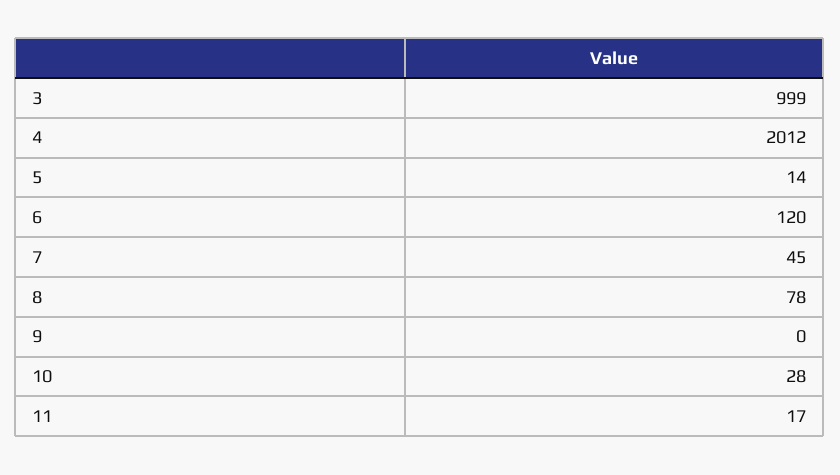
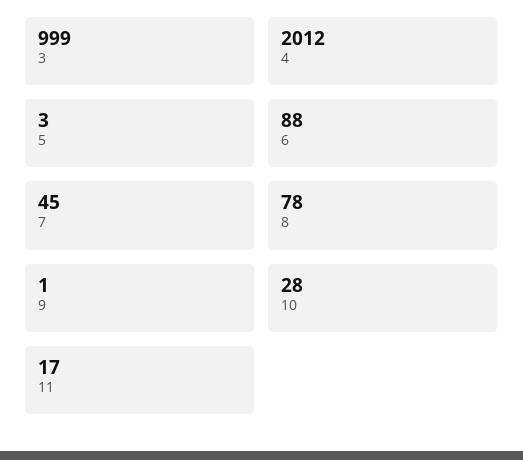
  {
    "3": 999,
    "4": 2012,
-   "5": 14,
+   "5": 3,
-   "6": 120,
+   "6": 88,
    "7": 45,
    "8": 78,
-   "9": 0,
+   "9": 1,
    "10": 28,
    "11": 17
  }

